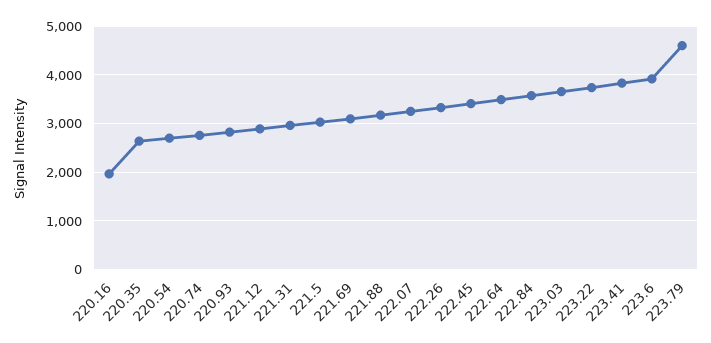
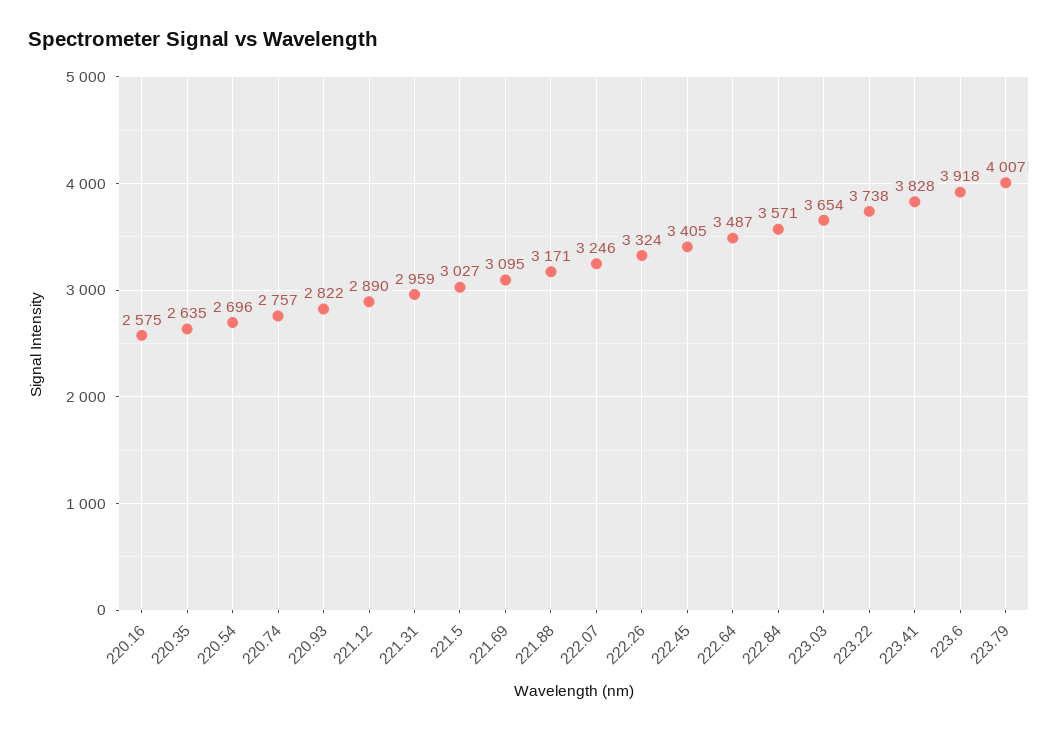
  {
-   "220.16": 2000,
+   "220.16": 2575,
    "220.35": 2635,
    "220.54": 2696,
    "220.74": 2757,
    "220.93": 2822,
    "221.12": 2890,
    "221.31": 2959,
    "221.5": 3027,
    "221.69": 3095,
    "221.88": 3171,
    "222.07": 3246,
    "222.26": 3324,
    "222.45": 3405,
    "222.64": 3487,
    "222.84": 3571,
    "223.03": 3654,
    "223.22": 3738,
    "223.41": 3828,
    "223.6": 3918,
-   "223.79": 4600
+   "223.79": 4007
  }

